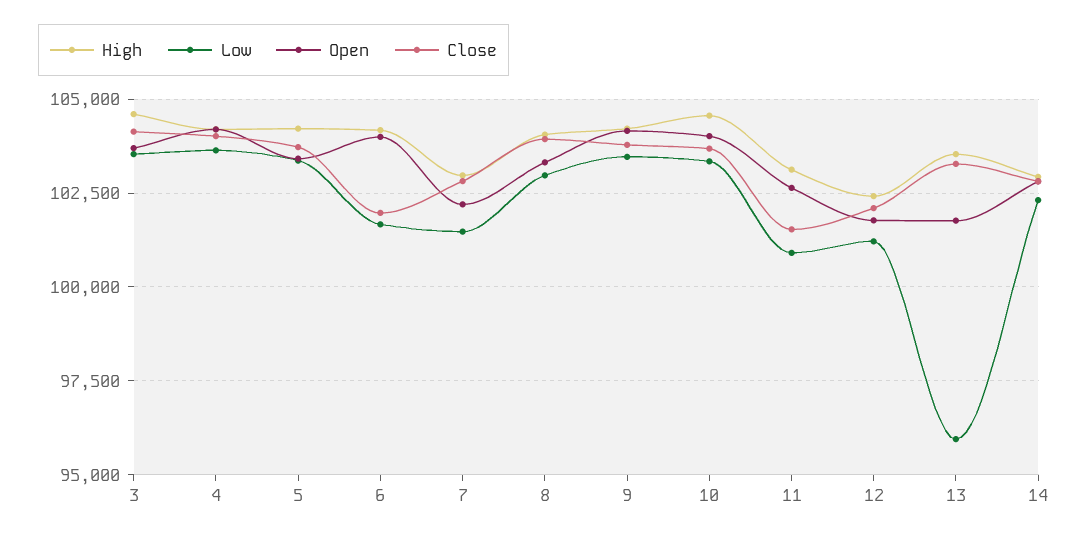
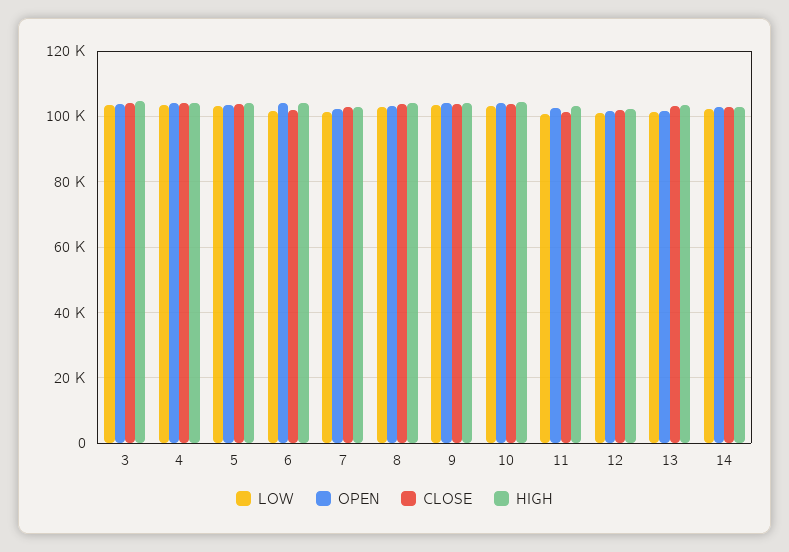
  {
    "High": {
      "3": 104500,
      "4": 104250,
      "5": 104250,
      "6": 104250,
      "7": 103000,
      "8": 104000,
      "9": 104250,
      "10": 104500,
      "11": 103000,
      "12": 102500,
      "13": 103500,
      "14": 103000
    },
    "Low": {
      "3": 103500,
      "4": 103750,
      "5": 103250,
      "6": 101750,
      "7": 101500,
      "8": 103000,
      "9": 103500,
      "10": 103250,
      "11": 101000,
      "12": 101250,
-     "13": 96000,
+     "13": 102000,
      "14": 102250
    },
    "Open": {
      "3": 103750,
      "4": 104250,
      "5": 103500,
      "6": 104000,
      "7": 102250,
      "8": 103250,
      "9": 104250,
      "10": 104000,
      "11": 102750,
      "12": 101750,
      "13": 101750,
      "14": 102750
    },
    "Close": {
      "3": 104250,
      "4": 104000,
      "5": 103750,
      "6": 102000,
      "7": 102750,
      "8": 104000,
      "9": 103750,
      "10": 103750,
      "11": 101500,
      "12": 102000,
      "13": 103250,
      "14": 102750
    }
  }

